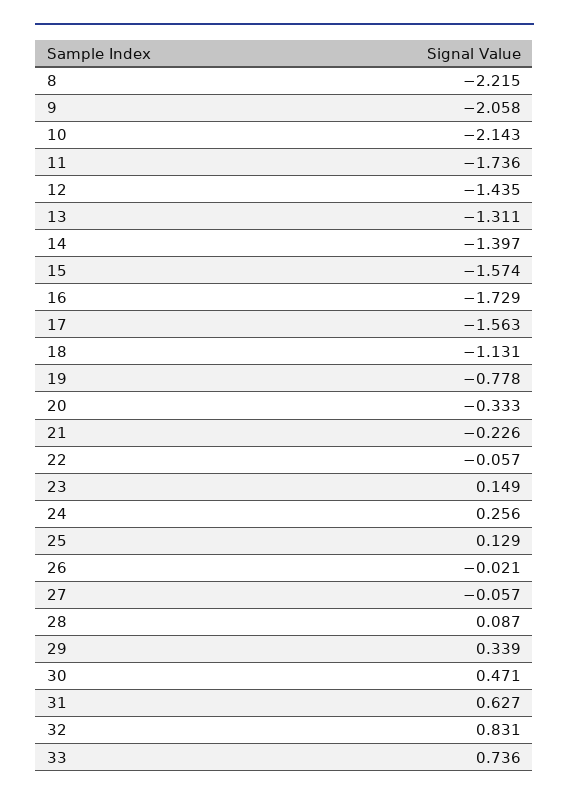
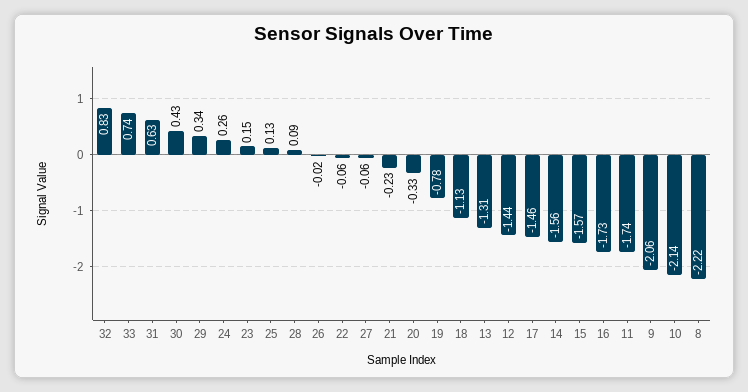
  {
    "8": -2.215,
    "9": -2.058,
    "10": -2.143,
    "11": -1.736,
    "12": -1.435,
    "13": -1.311,
-   "14": -1.397,
+   "14": -1.56,
    "15": -1.574,
    "16": -1.729,
-   "17": -1.563,
+   "17": -1.46,
    "18": -1.131,
    "19": -0.778,
    "20": -0.333,
    "21": -0.226,
    "22": -0.057,
    "23": 0.149,
    "24": 0.256,
    "25": 0.129,
    "26": -0.021,
    "27": -0.057,
    "28": 0.087,
    "29": 0.339,
-   "30": 0.471,
+   "30": 0.43,
    "31": 0.627,
    "32": 0.831,
    "33": 0.736
  }

